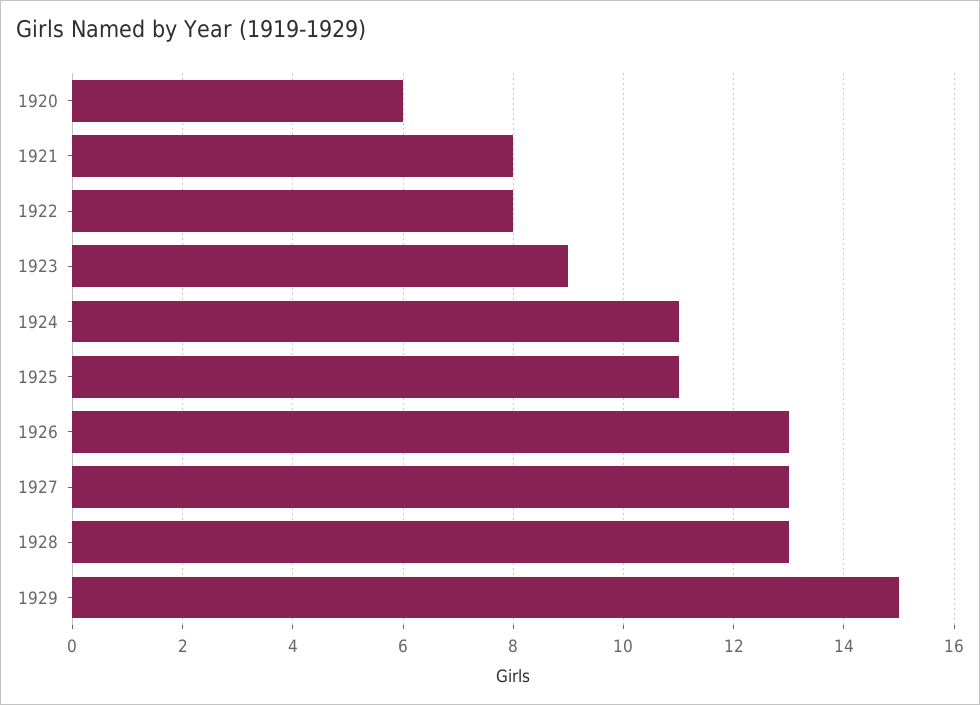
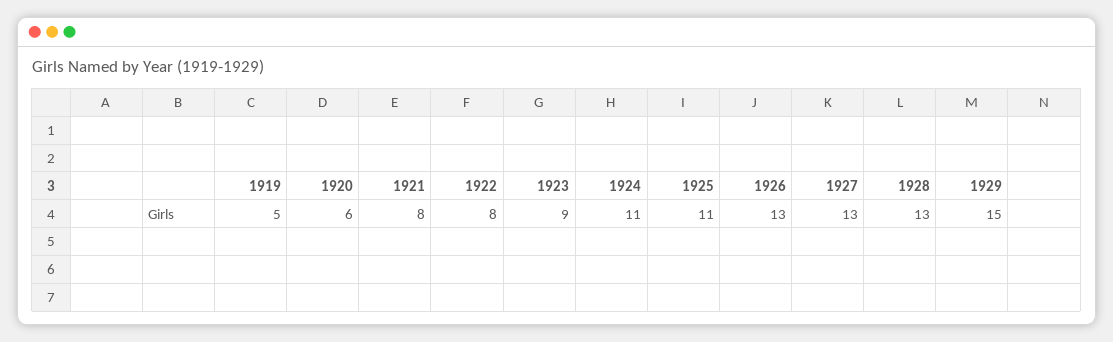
  {
    "1920": 6,
    "1921": 8,
    "1922": 8,
    "1923": 9,
    "1924": 11,
    "1925": 11,
    "1926": 13,
    "1927": 13,
    "1928": 13,
-   "1929": 15
+   "1929": 15,
+   "1919": 5
  }

